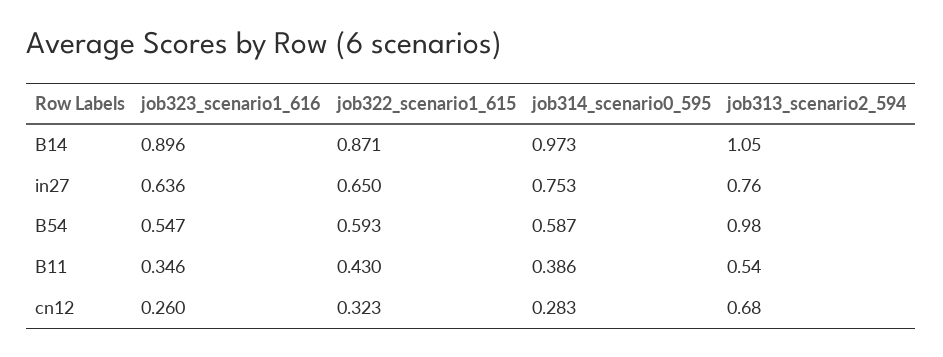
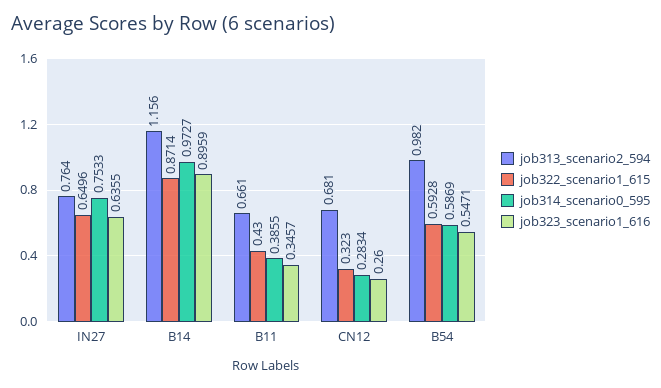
  {
    "job323_scenario1_616": {
      "B14": 0.8959,
      "in27": 0.6355,
      "B54": 0.5471,
      "B11": 0.3457,
      "cn12": 0.26
    },
    "job322_scenario1_615": {
      "B14": 0.8714,
      "in27": 0.6496,
      "B54": 0.5928,
      "B11": 0.43,
      "cn12": 0.323
    },
    "job314_scenario0_595": {
      "B14": 0.9727,
      "in27": 0.7533,
      "B54": 0.5869,
      "B11": 0.3855,
      "cn12": 0.2834
    },
    "job313_scenario2_594": {
-     "B14": 1.05,
+     "B14": 1.156,
      "in27": 0.764,
      "B54": 0.982,
-     "B11": 0.54,
+     "B11": 0.661,
      "cn12": 0.681
    }
  }

